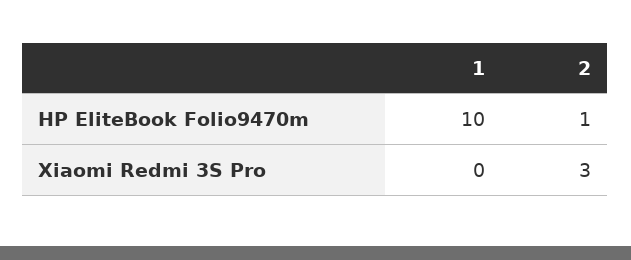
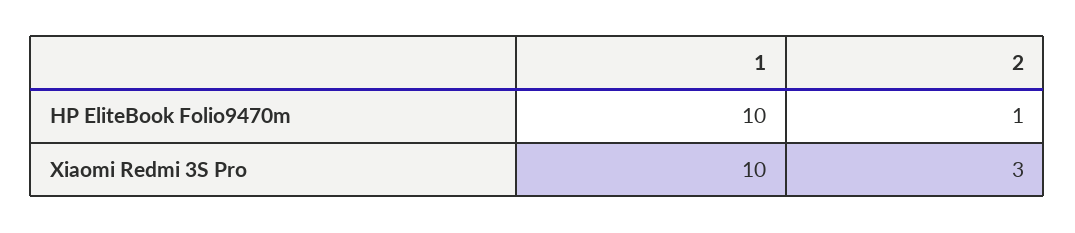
  {
    "1": {
      "HP EliteBook Folio9470m": 10,
-     "Xiaomi Redmi 3S Pro": 0
+     "Xiaomi Redmi 3S Pro": 10
    },
    "2": {
      "HP EliteBook Folio9470m": 1,
      "Xiaomi Redmi 3S Pro": 3
    }
  }

